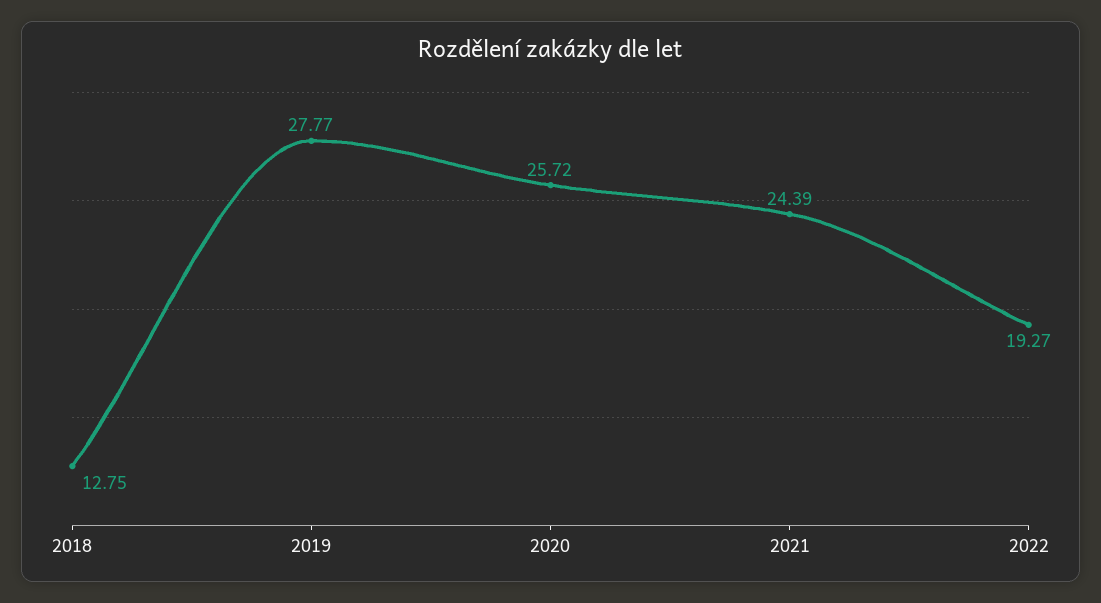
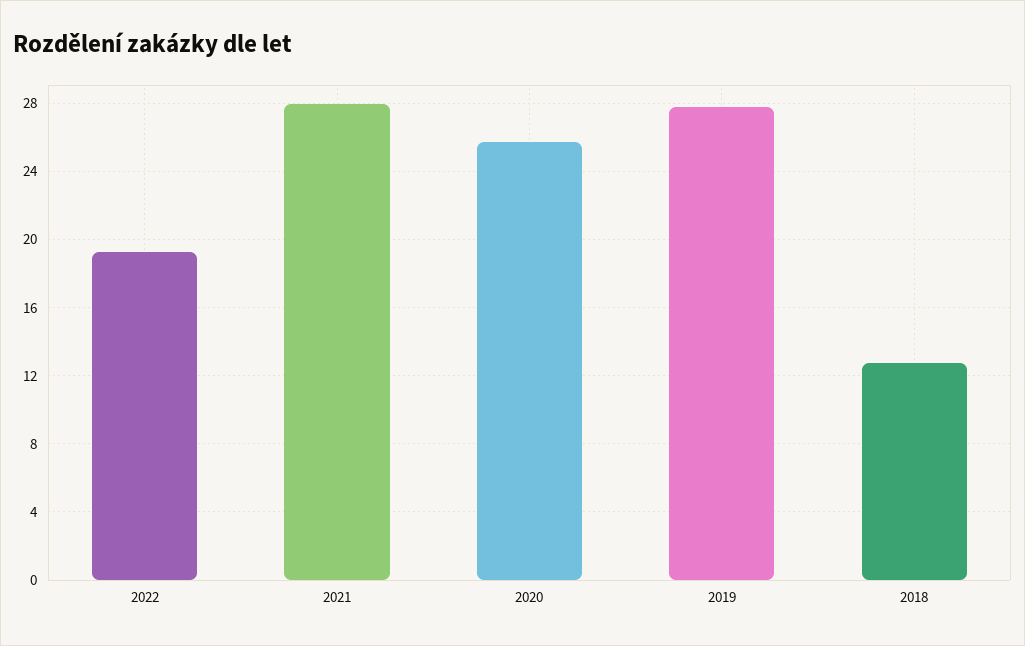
  {
    "2018": 12.75,
    "2019": 27.77,
    "2020": 25.72,
-   "2021": 24.39,
+   "2021": 28,
    "2022": 19.27
  }

